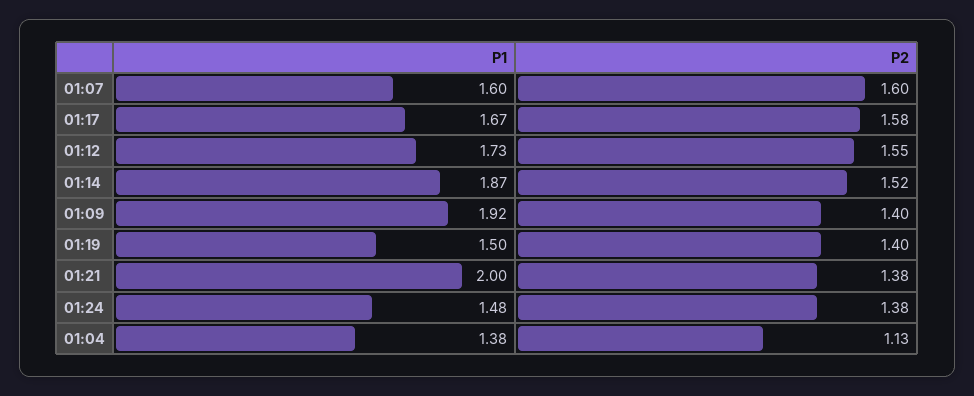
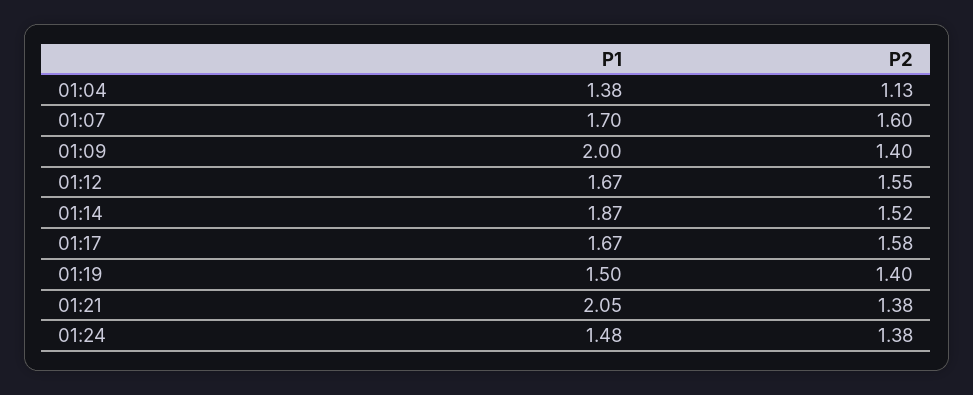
  {
    "P1": {
-     "01:07": 1.6,
+     "01:07": 1.7,
      "01:17": 1.67,
-     "01:12": 1.73,
+     "01:12": 1.67,
      "01:14": 1.87,
-     "01:09": 1.92,
+     "01:09": 2,
      "01:19": 1.5,
-     "01:21": 2,
+     "01:21": 2.05,
      "01:24": 1.48,
      "01:04": 1.38
    },
    "P2": {
      "01:07": 1.6,
      "01:17": 1.58,
      "01:12": 1.55,
      "01:14": 1.52,
      "01:09": 1.4,
      "01:19": 1.4,
      "01:21": 1.38,
      "01:24": 1.38,
      "01:04": 1.13
    }
  }

